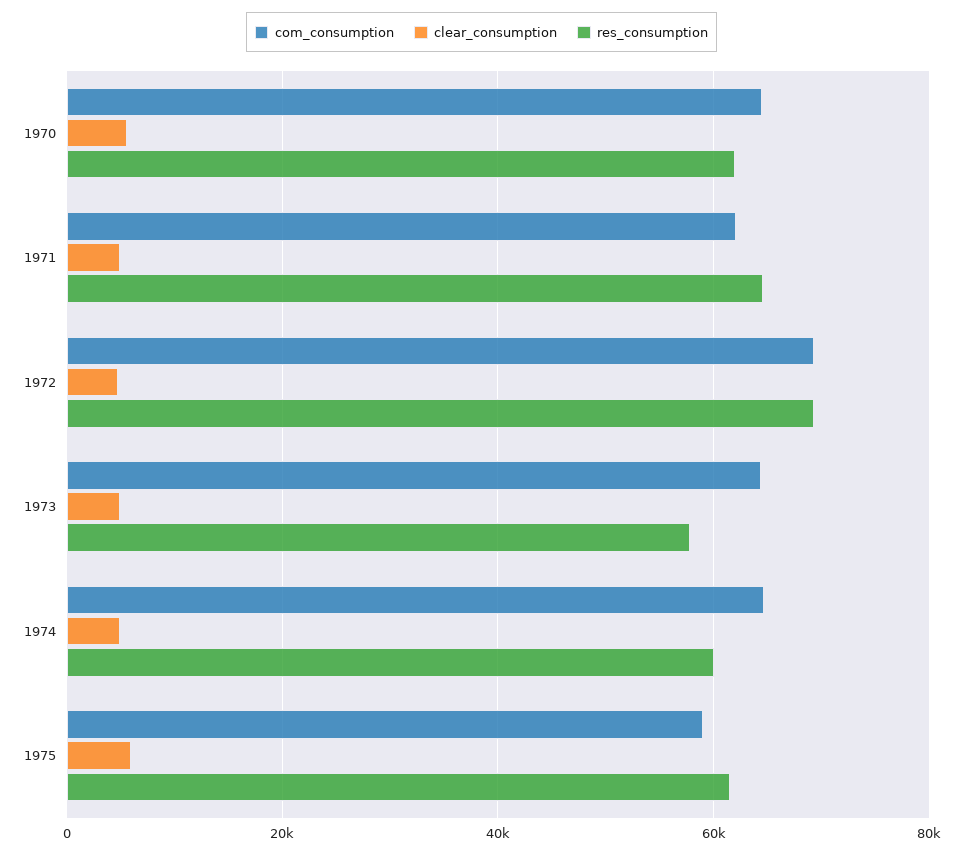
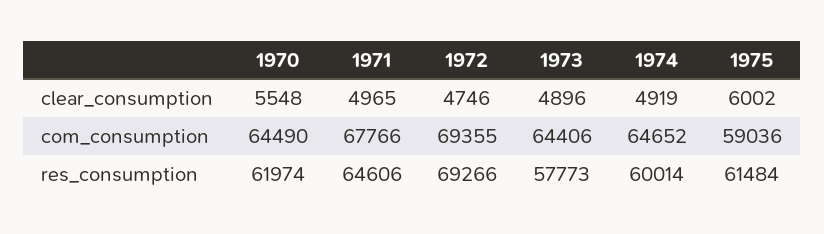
  {
    "com_consumption": {
      "1970": 64490,
-     "1971": 62000,
+     "1971": 67766,
      "1972": 69355,
      "1973": 64406,
      "1974": 64652,
      "1975": 59036
    },
    "clear_consumption": {
      "1970": 5548,
      "1971": 4965,
      "1972": 4746,
      "1973": 4896,
      "1974": 4919,
      "1975": 6002
    },
    "res_consumption": {
      "1970": 61974,
      "1971": 64606,
      "1972": 69266,
      "1973": 57773,
      "1974": 60014,
      "1975": 61484
    }
  }

